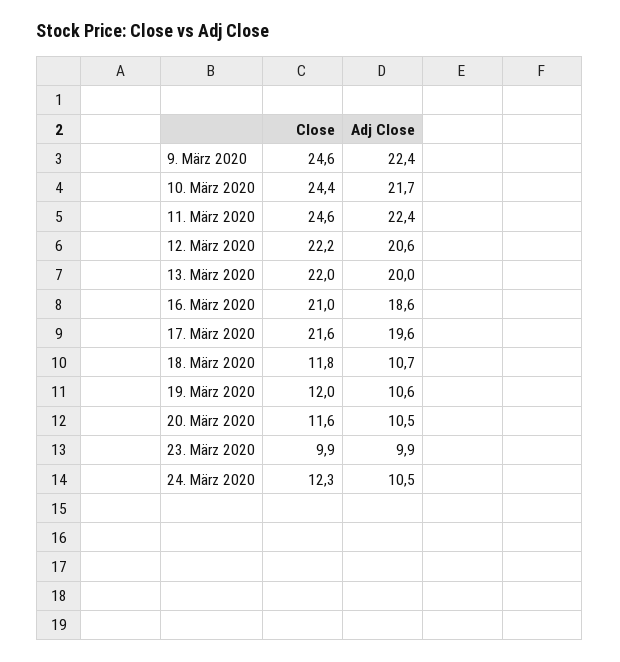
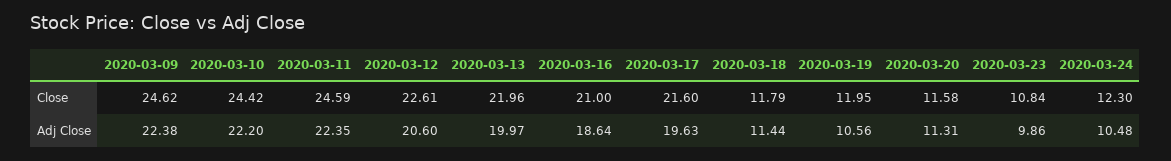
  {
    "Close": {
      "9. März 2020": 24.62,
      "10. März 2020": 24.42,
      "11. März 2020": 24.59,
-     "12. März 2020": 22.2,
+     "12. März 2020": 22.61,
      "13. März 2020": 21.96,
      "16. März 2020": 21,
      "17. März 2020": 21.6,
      "18. März 2020": 11.79,
      "19. März 2020": 11.95,
      "20. März 2020": 11.58,
-     "23. März 2020": 9.9,
+     "23. März 2020": 10.84,
      "24. März 2020": 12.3
    },
    "Adj Close": {
      "9. März 2020": 22.38,
-     "10. März 2020": 21.7,
+     "10. März 2020": 22.2,
      "11. März 2020": 22.35,
      "12. März 2020": 20.6,
      "13. März 2020": 19.97,
      "16. März 2020": 18.64,
      "17. März 2020": 19.63,
-     "18. März 2020": 10.7,
+     "18. März 2020": 11.44,
      "19. März 2020": 10.56,
-     "20. März 2020": 10.5,
+     "20. März 2020": 11.31,
      "23. März 2020": 9.86,
      "24. März 2020": 10.48
    }
  }

